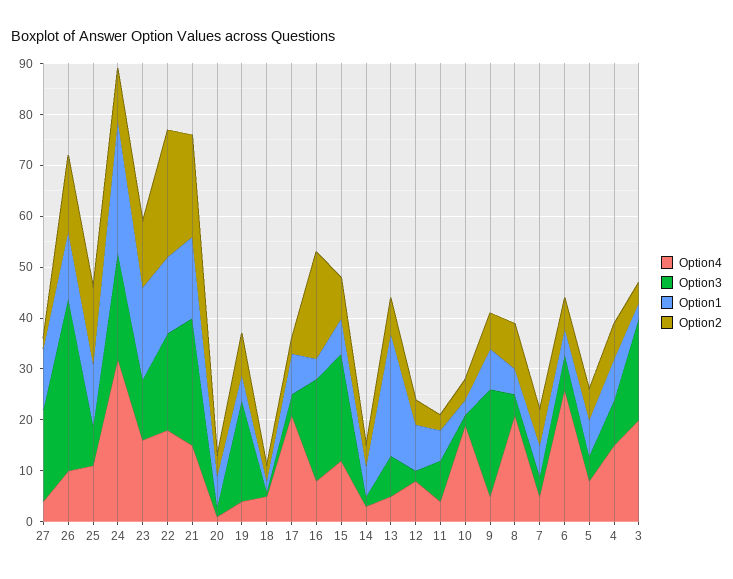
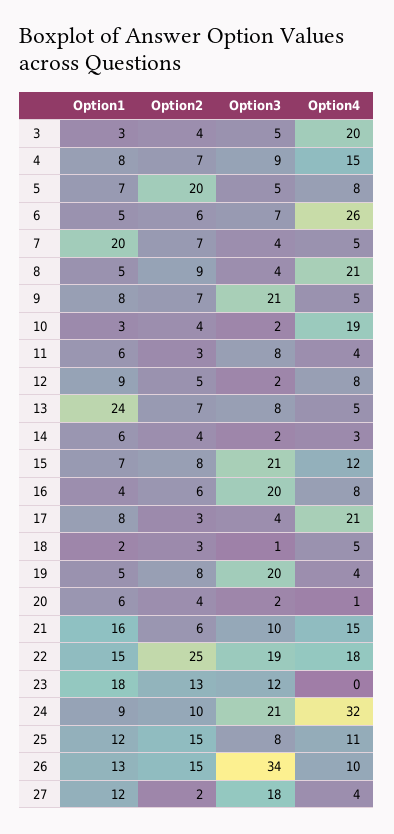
  {
    "Option4": {
      "27": 4,
      "26": 10,
      "25": 11,
      "24": 32,
-     "23": 15,
+     "23": 0,
      "22": 18,
      "21": 15,
      "20": 1,
      "19": 4,
      "18": 5,
      "17": 21,
      "16": 8,
      "15": 12,
      "14": 3,
      "13": 5,
      "12": 8,
      "11": 4,
      "10": 19,
      "9": 5,
      "8": 21,
      "7": 5,
      "6": 26,
      "5": 8,
      "4": 15,
      "3": 20
    },
    "Option3": {
      "27": 18,
      "26": 34,
      "25": 8,
      "24": 21,
      "23": 12,
      "22": 19,
-     "21": 25,
+     "21": 10,
      "20": 2,
      "19": 20,
      "18": 1,
      "17": 4,
      "16": 20,
      "15": 21,
      "14": 2,
      "13": 8,
      "12": 2,
      "11": 8,
      "10": 2,
      "9": 21,
      "8": 4,
      "7": 4,
      "6": 7,
      "5": 5,
      "4": 9,
-     "3": 20
+     "3": 5
    },
    "Option1": {
      "27": 12,
      "26": 13,
      "25": 12,
-     "24": 25,
+     "24": 9,
      "23": 18,
      "22": 15,
      "21": 16,
      "20": 6,
      "19": 5,
      "18": 2,
      "17": 8,
      "16": 4,
      "15": 7,
      "14": 6,
      "13": 24,
      "12": 9,
      "11": 6,
      "10": 3,
      "9": 8,
      "8": 5,
-     "7": 5,
+     "7": 20,
      "6": 5,
      "5": 7,
      "4": 8,
      "3": 3
    },
    "Option2": {
      "27": 2,
      "26": 15,
      "25": 15,
      "24": 10,
      "23": 13,
      "22": 25,
-     "21": 20,
+     "21": 6,
      "20": 4,
      "19": 8,
      "18": 3,
      "17": 3,
-     "16": 20,
+     "16": 6,
      "15": 8,
      "14": 4,
      "13": 7,
      "12": 5,
      "11": 3,
      "10": 4,
      "9": 7,
      "8": 9,
      "7": 7,
      "6": 6,
-     "5": 5,
+     "5": 20,
      "4": 7,
      "3": 4
    }
  }

